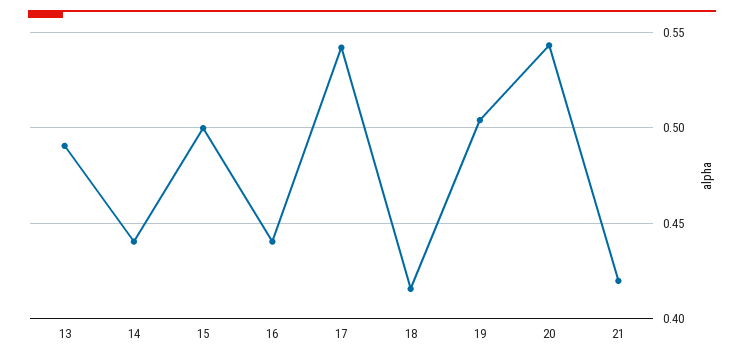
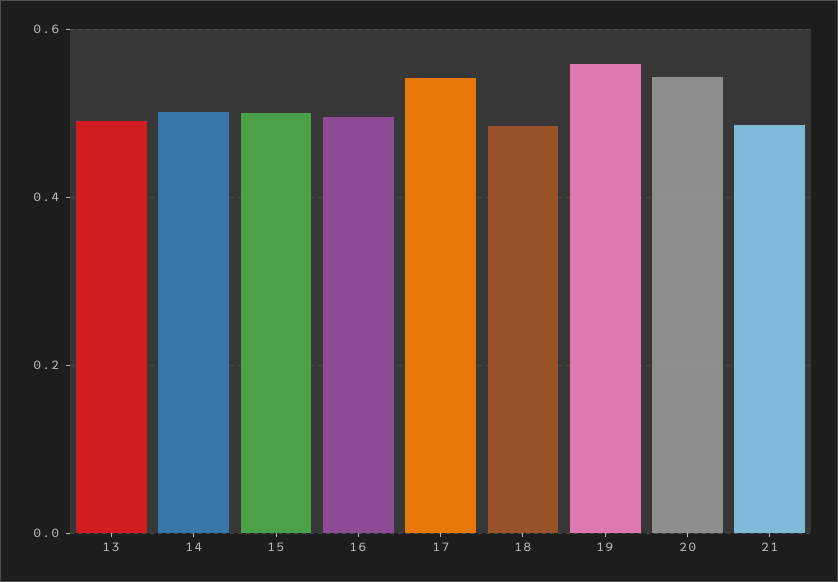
  {
    "13": 0.49,
-   "14": 0.44,
+   "14": 0.5,
    "15": 0.5,
-   "16": 0.44,
+   "16": 0.5,
    "17": 0.54,
-   "18": 0.415,
+   "18": 0.48,
-   "19": 0.505,
+   "19": 0.56,
    "20": 0.545,
-   "21": 0.42
+   "21": 0.48
  }

